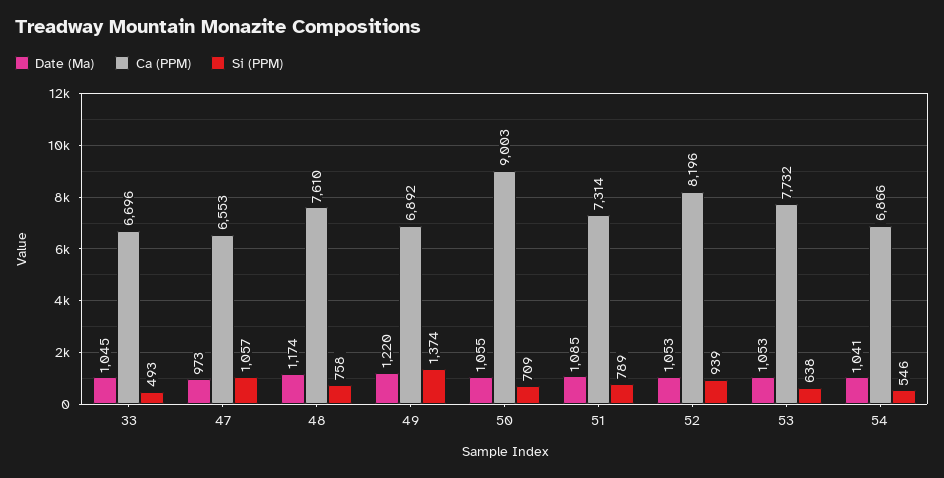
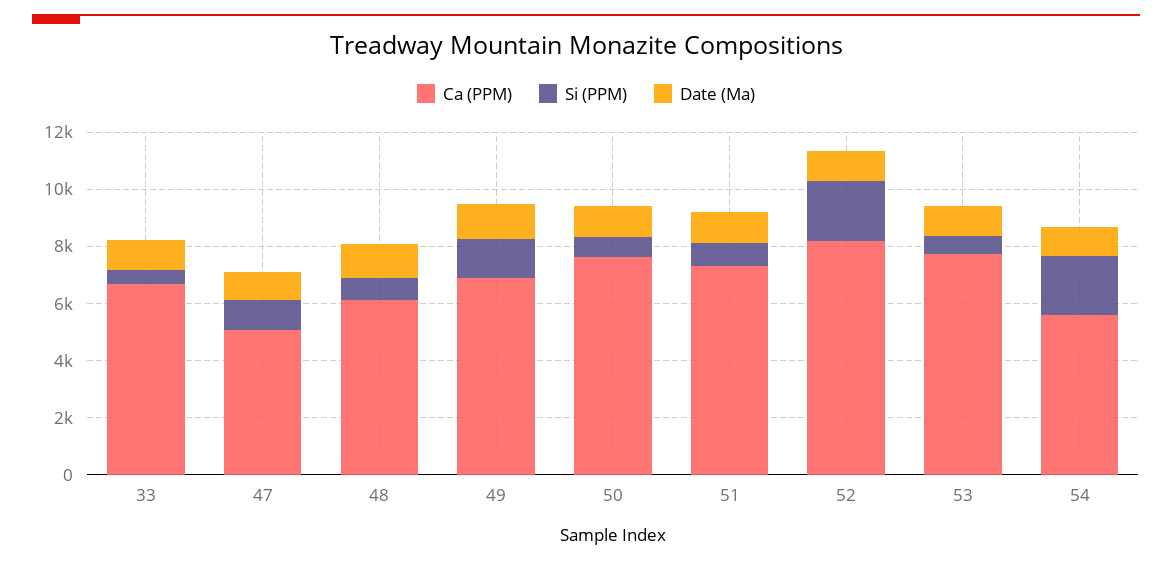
  {
    "Date (Ma)": {
      "33": 1045,
      "47": 973,
      "48": 1174,
      "49": 1220,
      "50": 1055,
      "51": 1085,
      "52": 1053,
      "53": 1053,
      "54": 1041
    },
    "Ca (PPM)": {
      "33": 6696,
-     "47": 6553,
+     "47": 5000,
-     "48": 7610,
+     "48": 6000,
      "49": 6892,
-     "50": 9003,
+     "50": 7500,
      "51": 7314,
      "52": 8196,
      "53": 7732,
-     "54": 6866
+     "54": 5500
    },
    "Si (PPM)": {
      "33": 493,
      "47": 1057,
      "48": 758,
      "49": 1374,
      "50": 709,
      "51": 789,
-     "52": 939,
+     "52": 2000,
      "53": 638,
-     "54": 546
+     "54": 2000
    }
  }

